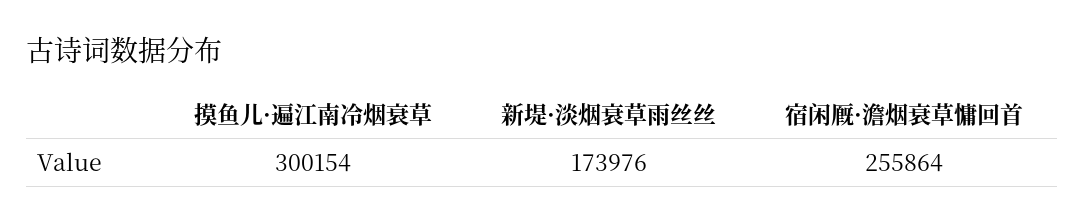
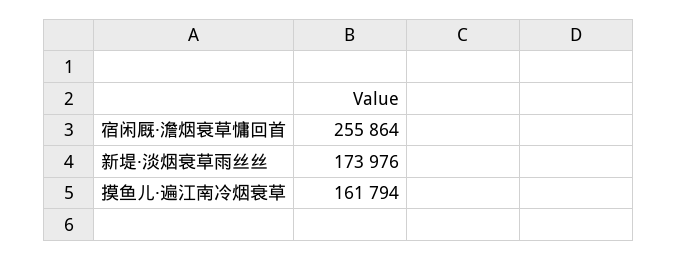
  {
-   "摸鱼儿·遍江南冷烟衰草": 300154,
+   "摸鱼儿·遍江南冷烟衰草": 161794,
    "新堤·淡烟衰草雨丝丝": 173976,
    "宿闲厩·澹烟衰草慵回首": 255864
  }

